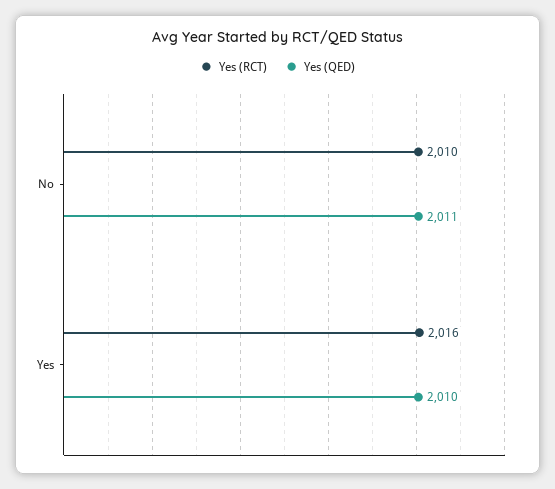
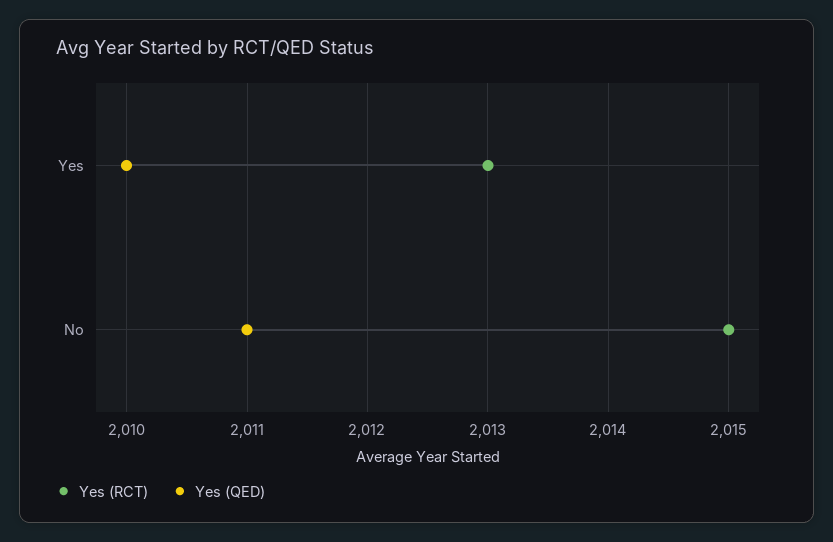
  {
    "Yes (RCT)": {
-     "No": 2010,
+     "No": 2015,
-     "Yes": 2016
+     "Yes": 2013
    },
    "Yes (QED)": {
      "No": 2011,
      "Yes": 2010
    }
  }

